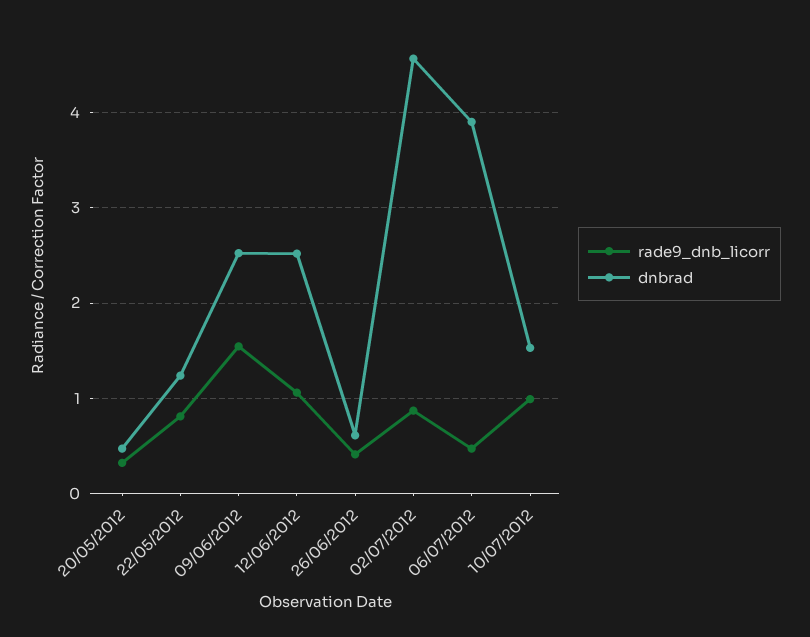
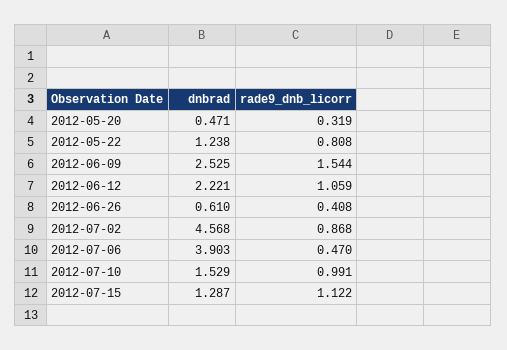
  {
    "rade9_dnb_licorr": {
      "20/05/2012": 0.319,
      "22/05/2012": 0.808,
      "09/06/2012": 1.544,
      "12/06/2012": 1.059,
      "26/06/2012": 0.408,
      "02/07/2012": 0.868,
      "06/07/2012": 0.47,
-     "10/07/2012": 0.991
+     "10/07/2012": 0.991,
+     "2012-07-15": 1.122
    },
    "dnbrad": {
      "20/05/2012": 0.471,
      "22/05/2012": 1.238,
      "09/06/2012": 2.525,
-     "12/06/2012": 2.5,
+     "12/06/2012": 2.221,
      "26/06/2012": 0.61,
      "02/07/2012": 4.568,
      "06/07/2012": 3.903,
-     "10/07/2012": 1.529
+     "10/07/2012": 1.529,
+     "2012-07-15": 1.287
    }
  }

